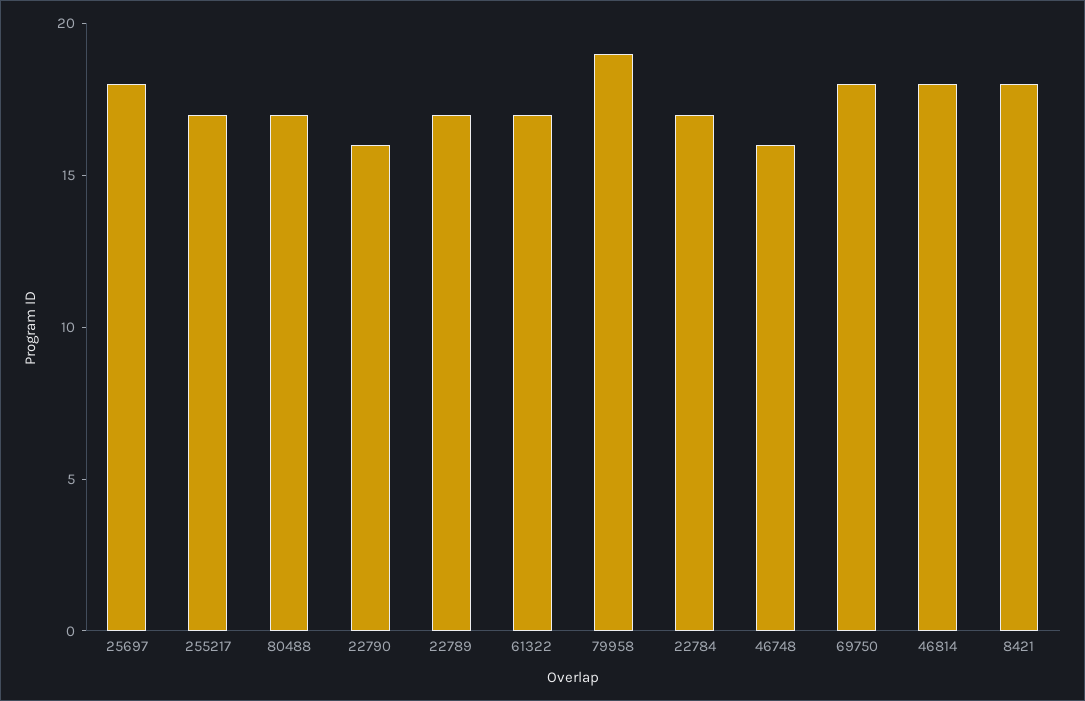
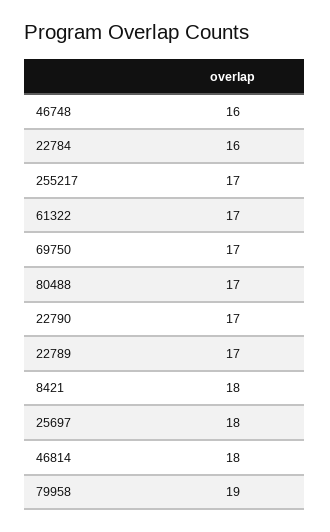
  {
    "25697": 18,
    "255217": 17,
    "80488": 17,
-   "22790": 16,
+   "22790": 17,
    "22789": 17,
    "61322": 17,
    "79958": 19,
-   "22784": 17,
+   "22784": 16,
    "46748": 16,
-   "69750": 18,
+   "69750": 17,
    "46814": 18,
    "8421": 18
  }

